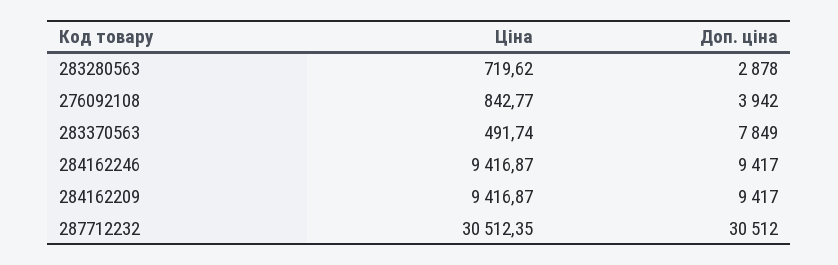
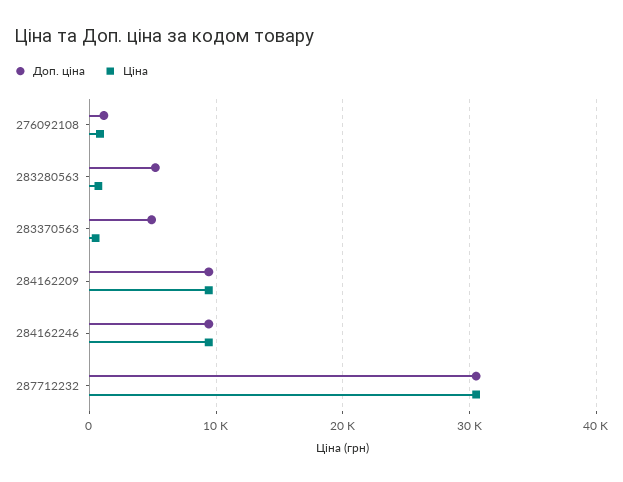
  {
    "Ціна": {
      "283280563": 719.62,
      "276092108": 842.77,
      "283370563": 491.74,
      "284162246": 9416.87,
      "284162209": 9416.87,
      "287712232": 30512.35
    },
    "Доп. ціна": {
-     "283280563": 2878,
+     "283280563": 5000,
-     "276092108": 3942,
+     "276092108": 1000,
-     "283370563": 7849,
+     "283370563": 5000,
      "284162246": 9417,
      "284162209": 9417,
      "287712232": 30512
    }
  }

